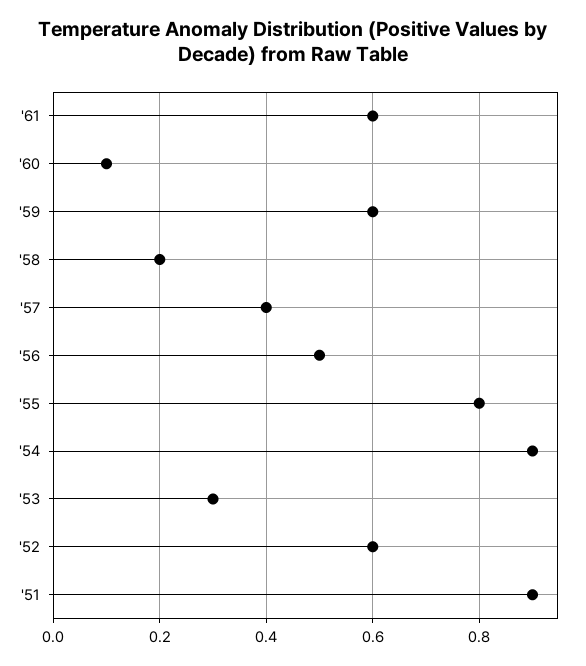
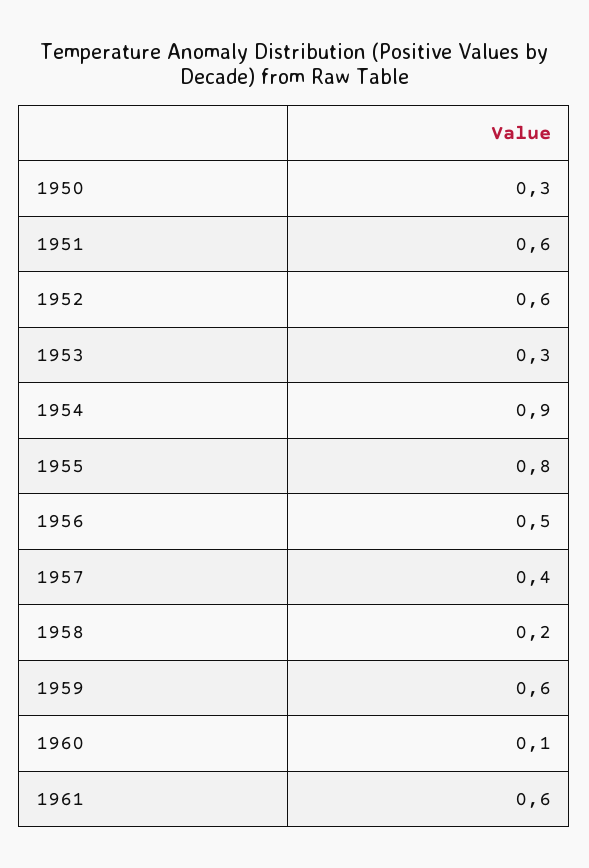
  {
    "'61": 0.6,
    "'60": 0.1,
    "'59": 0.6,
    "'58": 0.2,
    "'57": 0.4,
    "'56": 0.5,
    "'55": 0.8,
    "'54": 0.9,
    "'53": 0.3,
    "'52": 0.6,
-   "'51": 0.9
+   "'51": 0.6,
+   "1950": 0.3
  }

